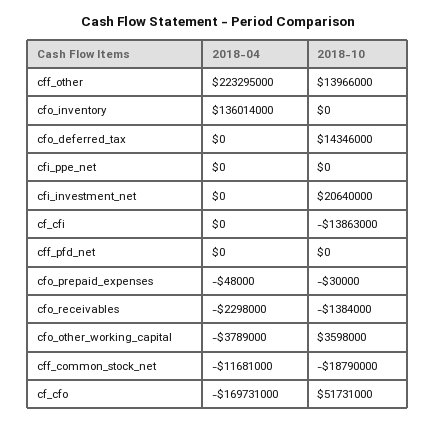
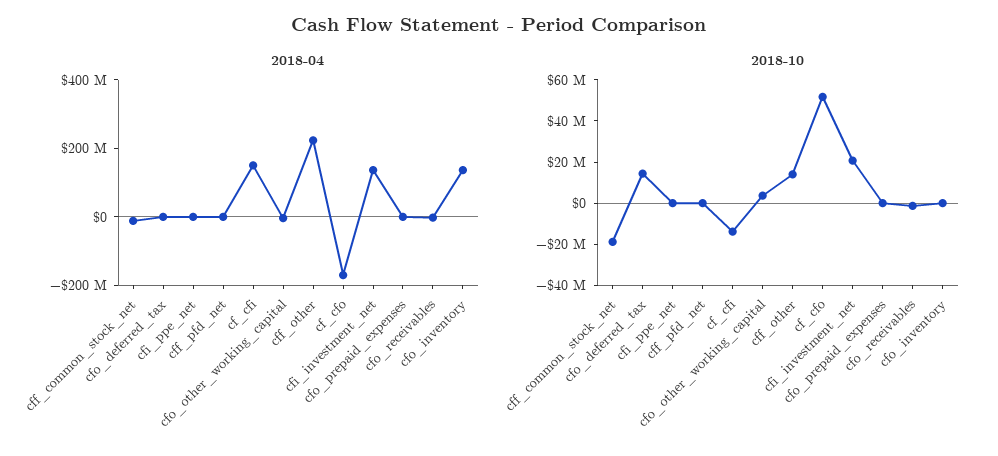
  {
    "2018-04": {
      "cff_other": 223295000,
      "cfo_inventory": 136014000,
      "cfo_deferred_tax": 0,
      "cfi_ppe_net": 0,
-     "cfi_investment_net": 0,
+     "cfi_investment_net": 150000000,
-     "cf_cfi": 0,
+     "cf_cfi": 150000000,
      "cff_pfd_net": 0,
      "cfo_prepaid_expenses": -48000,
      "cfo_receivables": -2298000,
      "cfo_other_working_capital": -3789000,
      "cff_common_stock_net": -11681000,
      "cf_cfo": -169731000
    },
    "2018-10": {
      "cff_other": 13966000,
      "cfo_inventory": 0,
      "cfo_deferred_tax": 14346000,
      "cfi_ppe_net": 0,
      "cfi_investment_net": 20640000,
      "cf_cfi": -13863000,
      "cff_pfd_net": 0,
      "cfo_prepaid_expenses": -30000,
      "cfo_receivables": -1384000,
      "cfo_other_working_capital": 3598000,
      "cff_common_stock_net": -18790000,
      "cf_cfo": 51731000
    }
  }

